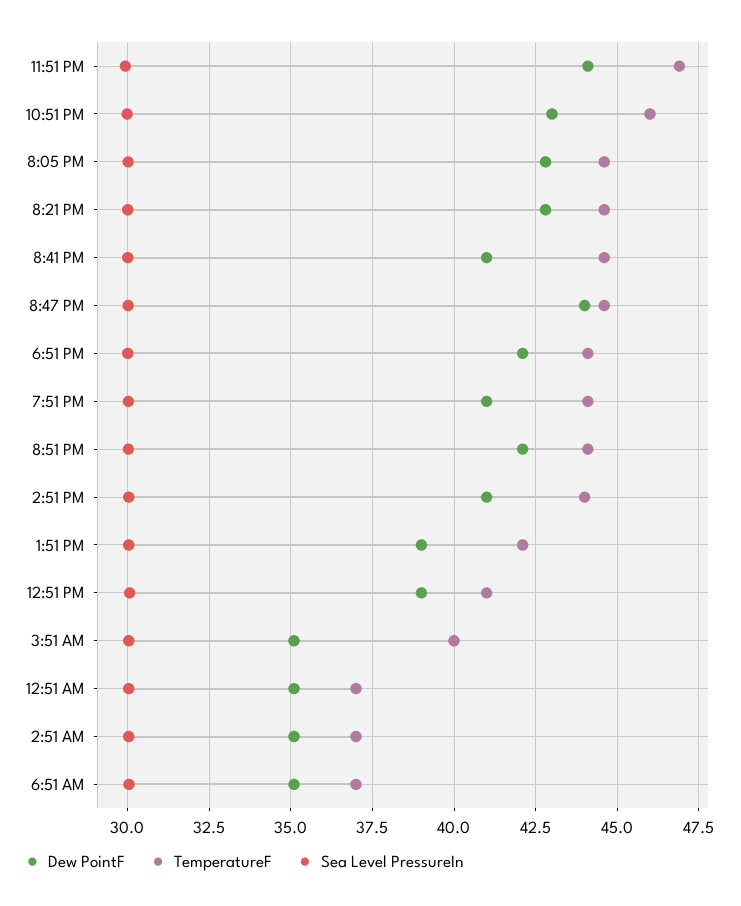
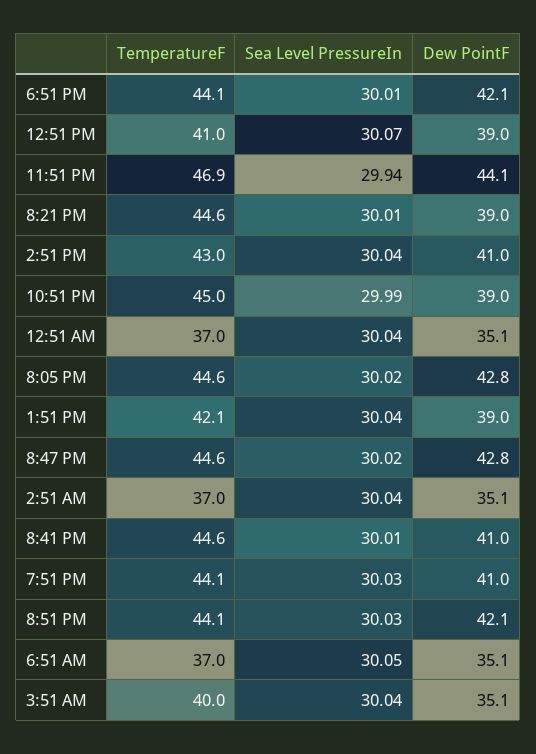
  {
    "Dew PointF": {
      "11:51 PM": 44.1,
-     "10:51 PM": 43,
+     "10:51 PM": 39,
      "8:05 PM": 42.8,
-     "8:21 PM": 42.75,
+     "8:21 PM": 39,
      "8:41 PM": 41,
-     "8:47 PM": 44,
+     "8:47 PM": 42.8,
      "6:51 PM": 42.1,
      "7:51 PM": 41,
      "8:51 PM": 42.1,
      "2:51 PM": 41,
      "1:51 PM": 39,
      "12:51 PM": 39,
      "3:51 AM": 35.1,
      "12:51 AM": 35.1,
      "2:51 AM": 35.1,
      "6:51 AM": 35.1
    },
    "TemperatureF": {
      "11:51 PM": 46.9,
-     "10:51 PM": 46,
+     "10:51 PM": 45,
      "8:05 PM": 44.6,
      "8:21 PM": 44.6,
      "8:41 PM": 44.6,
      "8:47 PM": 44.6,
      "6:51 PM": 44.1,
      "7:51 PM": 44.1,
      "8:51 PM": 44.1,
-     "2:51 PM": 44,
+     "2:51 PM": 43,
      "1:51 PM": 42.1,
      "12:51 PM": 41,
      "3:51 AM": 40,
      "12:51 AM": 37,
      "2:51 AM": 37,
      "6:51 AM": 37
    },
    "Sea Level PressureIn": {
      "11:51 PM": 29.94,
      "10:51 PM": 29.99,
      "8:05 PM": 30.02,
      "8:21 PM": 30.01,
      "8:41 PM": 30.01,
      "8:47 PM": 30.02,
      "6:51 PM": 30.01,
      "7:51 PM": 30.03,
      "8:51 PM": 30.03,
      "2:51 PM": 30.04,
      "1:51 PM": 30.04,
      "12:51 PM": 30.07,
      "3:51 AM": 30.04,
      "12:51 AM": 30.04,
      "2:51 AM": 30.04,
      "6:51 AM": 30.05
    }
  }

